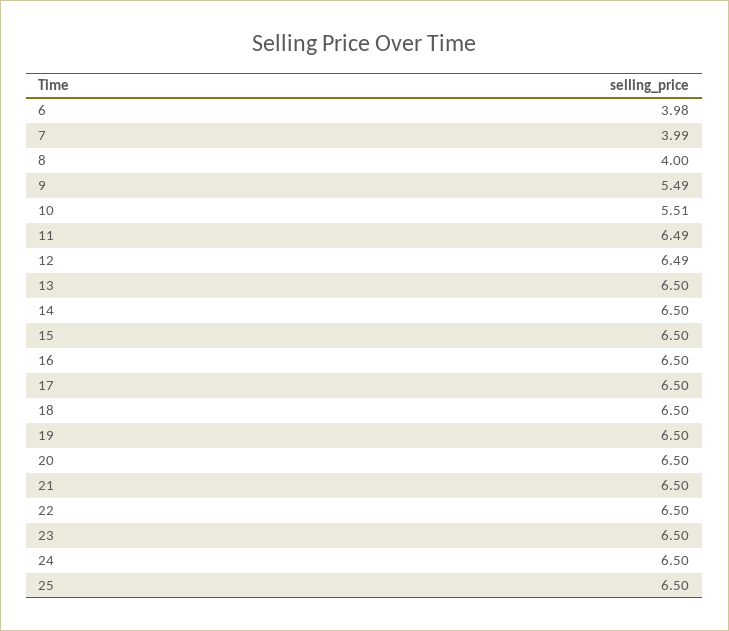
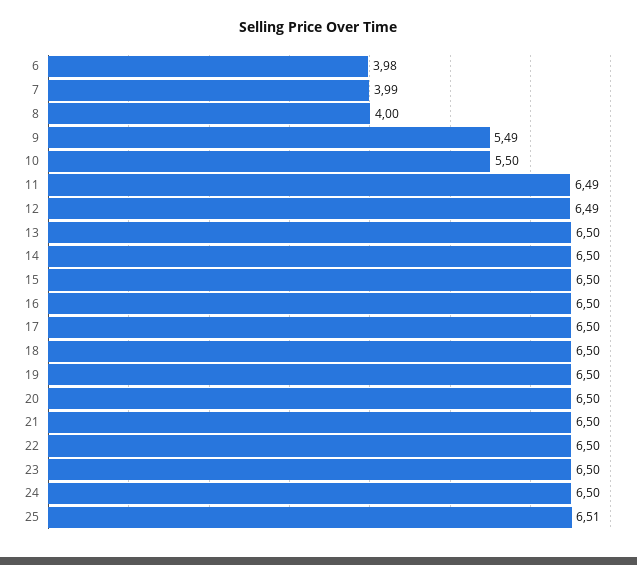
  {
    "6": 3.98,
    "7": 3.99,
    "8": 4,
    "9": 5.49,
-   "10": 5.51,
+   "10": 5.5,
    "11": 6.49,
    "12": 6.49,
    "13": 6.5,
    "14": 6.5,
    "15": 6.5,
    "16": 6.5,
    "17": 6.5,
    "18": 6.5,
    "19": 6.5,
    "20": 6.5,
    "21": 6.5,
    "22": 6.5,
    "23": 6.5,
    "24": 6.5,
-   "25": 6.5
+   "25": 6.51
  }

